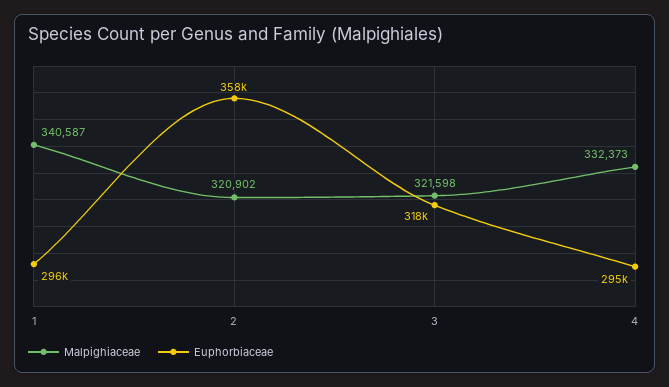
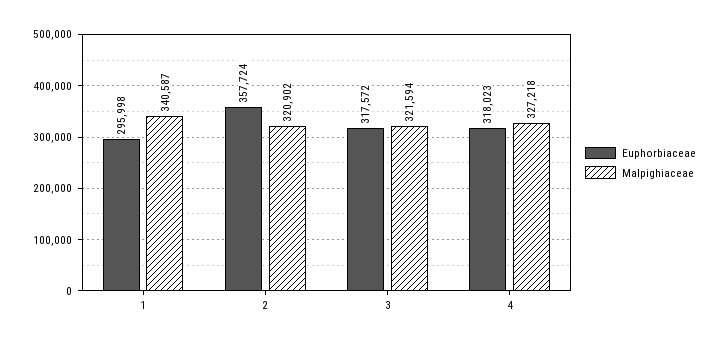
  {
    "Malpighiaceae": {
      "1": 340587,
      "2": 320902,
-     "3": 321598,
+     "3": 321594,
-     "4": 332373
+     "4": 327218
    },
    "Euphorbiaceae": {
      "1": 295998,
      "2": 357724,
      "3": 317572,
-     "4": 295000
+     "4": 318023
    }
  }

